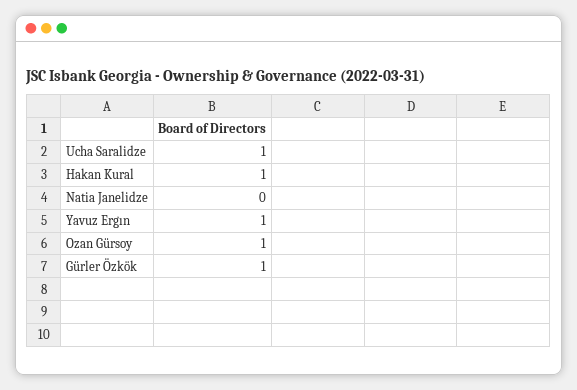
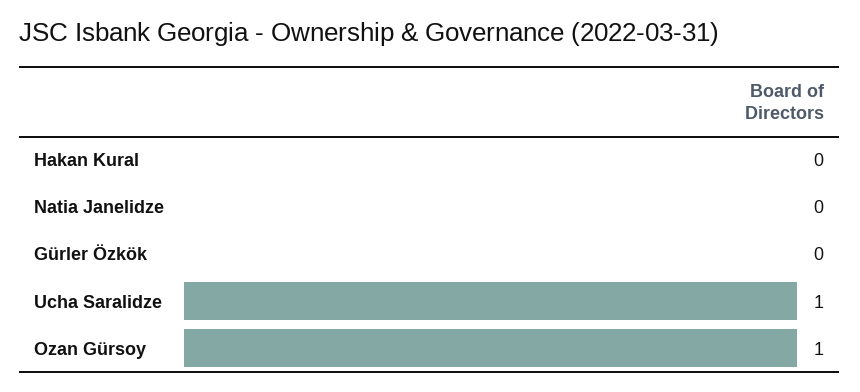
  {
    "Ucha Saralidze": 1,
-   "Hakan Kural": 1,
+   "Hakan Kural": 0,
    "Natia Janelidze": 0,
-   "Yavuz Ergın": 1,
    "Ozan Gürsoy": 1,
-   "Gürler Özkök": 1
+   "Gürler Özkök": 0
  }

